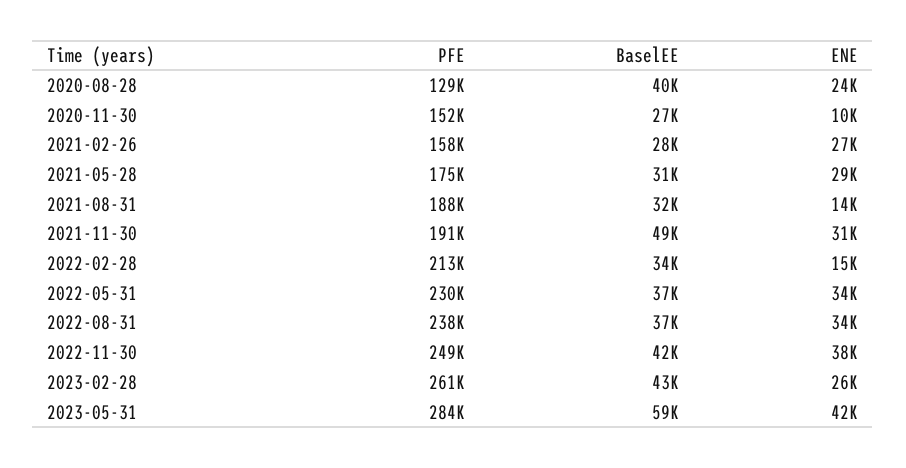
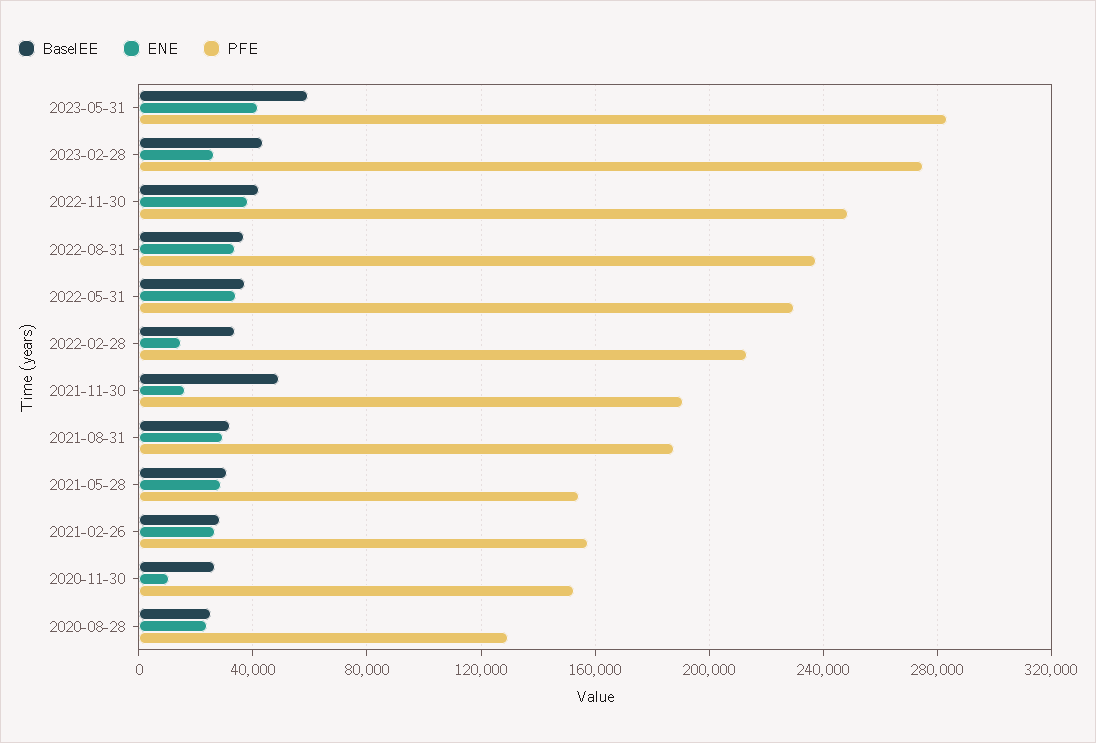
  {
    "PFE": {
      "2020-08-28": 129000,
      "2020-11-30": 152000,
      "2021-02-26": 158000,
-     "2021-05-28": 175000,
+     "2021-05-28": 155000,
      "2021-08-31": 188000,
      "2021-11-30": 191000,
      "2022-02-28": 213000,
      "2022-05-31": 230000,
      "2022-08-31": 238000,
      "2022-11-30": 249000,
-     "2023-02-28": 261000,
+     "2023-02-28": 275000,
      "2023-05-31": 284000
    },
    "BaselEE": {
-     "2020-08-28": 40000,
+     "2020-08-28": 25000,
      "2020-11-30": 27000,
      "2021-02-26": 28000,
      "2021-05-28": 31000,
      "2021-08-31": 32000,
      "2021-11-30": 49000,
      "2022-02-28": 34000,
      "2022-05-31": 37000,
      "2022-08-31": 37000,
      "2022-11-30": 42000,
      "2023-02-28": 43000,
      "2023-05-31": 59000
    },
    "ENE": {
      "2020-08-28": 24000,
      "2020-11-30": 10000,
      "2021-02-26": 27000,
      "2021-05-28": 29000,
-     "2021-08-31": 14000,
+     "2021-08-31": 30000,
-     "2021-11-30": 31000,
+     "2021-11-30": 15000,
      "2022-02-28": 15000,
      "2022-05-31": 34000,
      "2022-08-31": 34000,
      "2022-11-30": 38000,
      "2023-02-28": 26000,
      "2023-05-31": 42000
    }
  }

